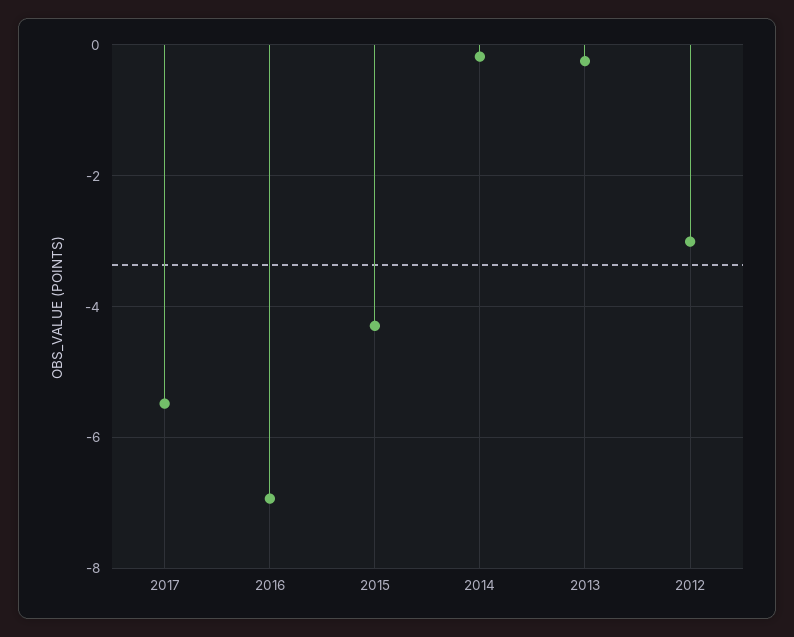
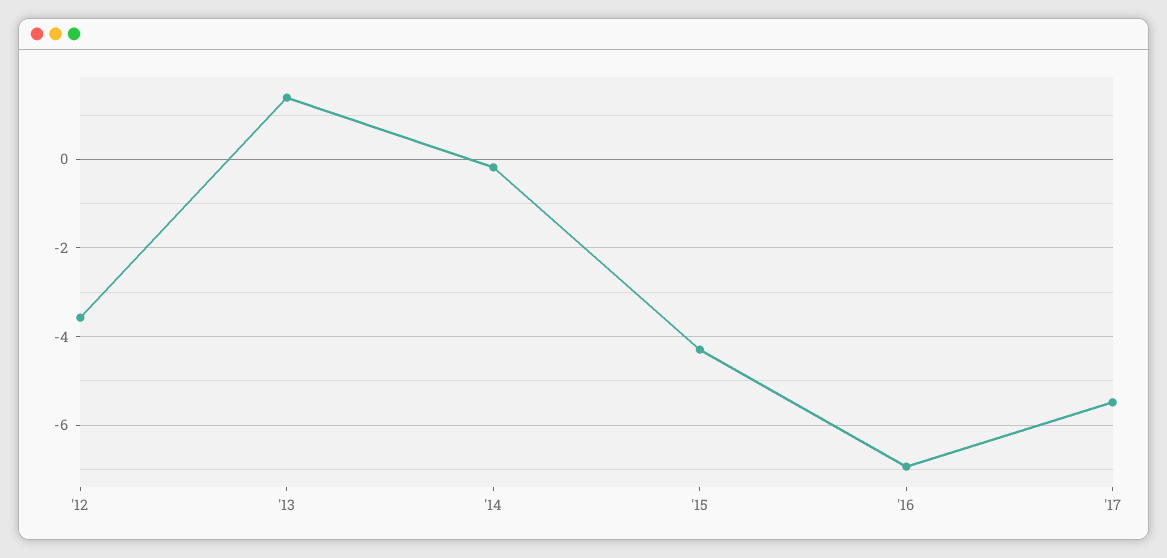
  {
    "2017": -5.4,
    "2016": -7,
    "2015": -4.2,
    "2014": -0.2,
-   "2013": -0.2,
+   "2013": 1.4,
-   "2012": -3
+   "2012": -3.6
  }

